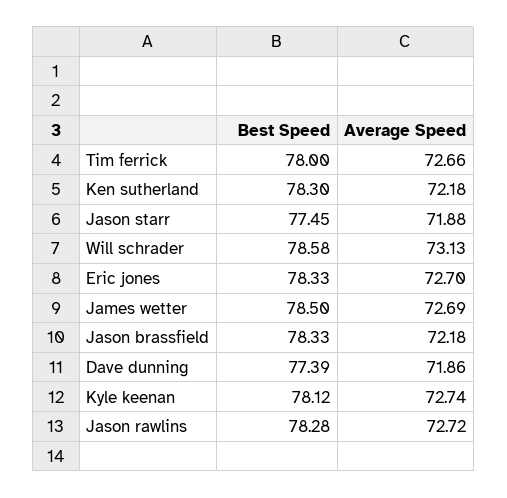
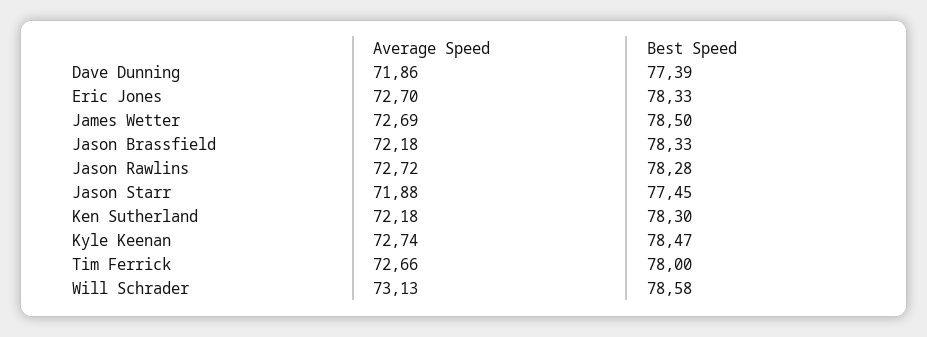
  {
    "Best Speed": {
      "Tim ferrick": 78,
      "Ken sutherland": 78.3,
      "Jason starr": 77.45,
      "Will schrader": 78.58,
      "Eric jones": 78.33,
      "James wetter": 78.5,
      "Jason brassfield": 78.33,
      "Dave dunning": 77.39,
-     "Kyle keenan": 78.12,
+     "Kyle keenan": 78.47,
      "Jason rawlins": 78.28
    },
    "Average Speed": {
      "Tim ferrick": 72.66,
      "Ken sutherland": 72.18,
      "Jason starr": 71.88,
      "Will schrader": 73.13,
      "Eric jones": 72.7,
      "James wetter": 72.69,
      "Jason brassfield": 72.18,
      "Dave dunning": 71.86,
      "Kyle keenan": 72.74,
      "Jason rawlins": 72.72
    }
  }

